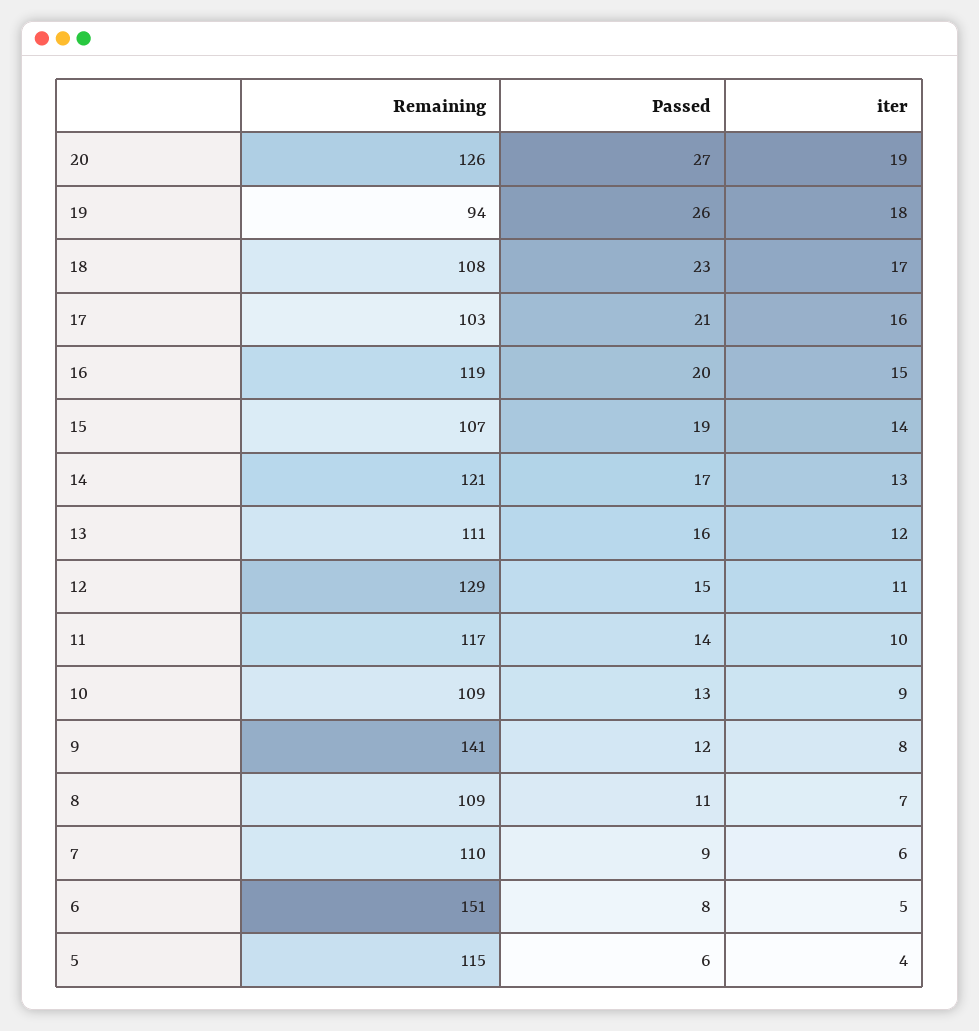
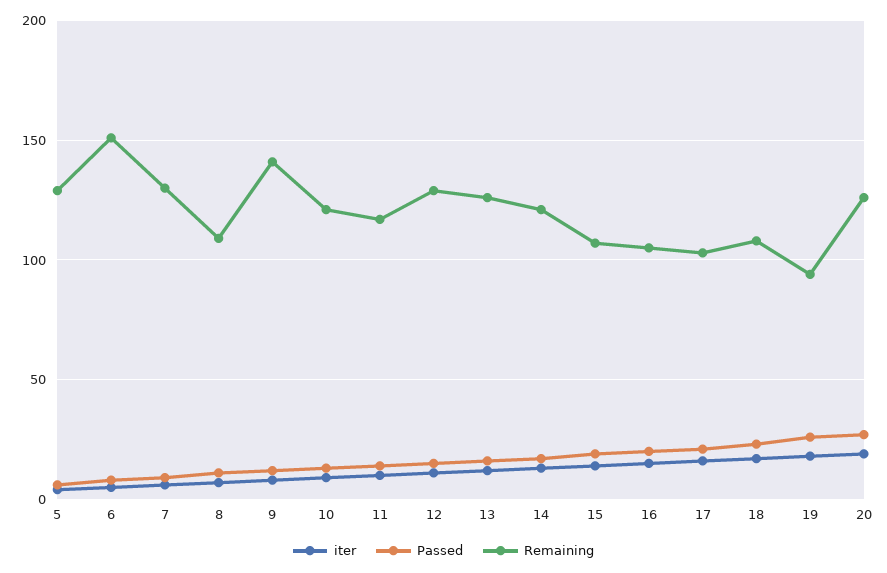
  {
    "Remaining": {
      "20": 126,
      "19": 94,
      "18": 108,
      "17": 103,
-     "16": 119,
+     "16": 105,
      "15": 107,
      "14": 121,
-     "13": 111,
+     "13": 125,
      "12": 129,
      "11": 117,
-     "10": 109,
+     "10": 120,
      "9": 141,
      "8": 109,
-     "7": 110,
+     "7": 130,
      "6": 151,
-     "5": 115
+     "5": 130
    },
    "Passed": {
      "20": 27,
      "19": 26,
      "18": 23,
      "17": 21,
      "16": 20,
      "15": 19,
      "14": 17,
      "13": 16,
      "12": 15,
      "11": 14,
      "10": 13,
      "9": 12,
      "8": 11,
      "7": 9,
      "6": 8,
      "5": 6
    },
    "iter": {
      "20": 19,
      "19": 18,
      "18": 17,
      "17": 16,
      "16": 15,
      "15": 14,
      "14": 13,
      "13": 12,
      "12": 11,
      "11": 10,
      "10": 9,
      "9": 8,
      "8": 7,
      "7": 6,
      "6": 5,
      "5": 4
    }
  }

